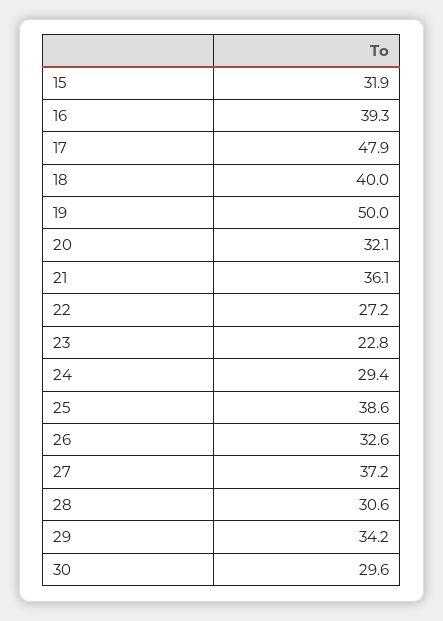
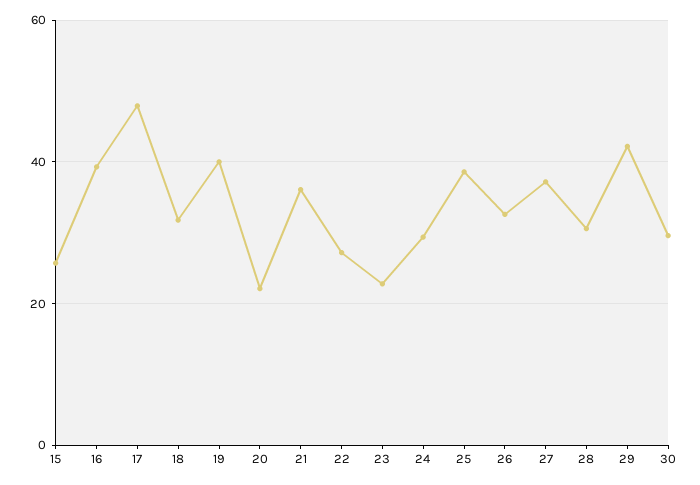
  {
-   "15": 31.9,
+   "15": 26,
    "16": 39.3,
    "17": 47.9,
-   "18": 40,
+   "18": 32,
-   "19": 50,
+   "19": 40,
-   "20": 32.1,
+   "20": 22,
    "21": 36.1,
    "22": 27.2,
    "23": 22.8,
    "24": 29.4,
    "25": 38.6,
    "26": 32.6,
    "27": 37.2,
    "28": 30.6,
-   "29": 34.2,
+   "29": 42,
    "30": 29.6
  }

